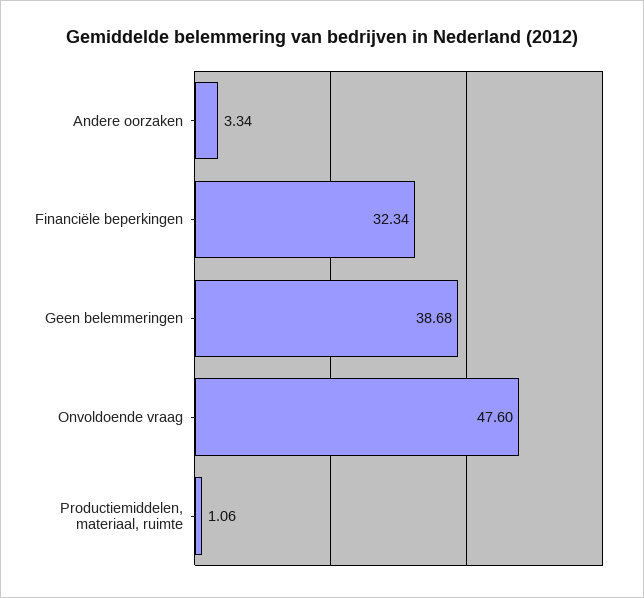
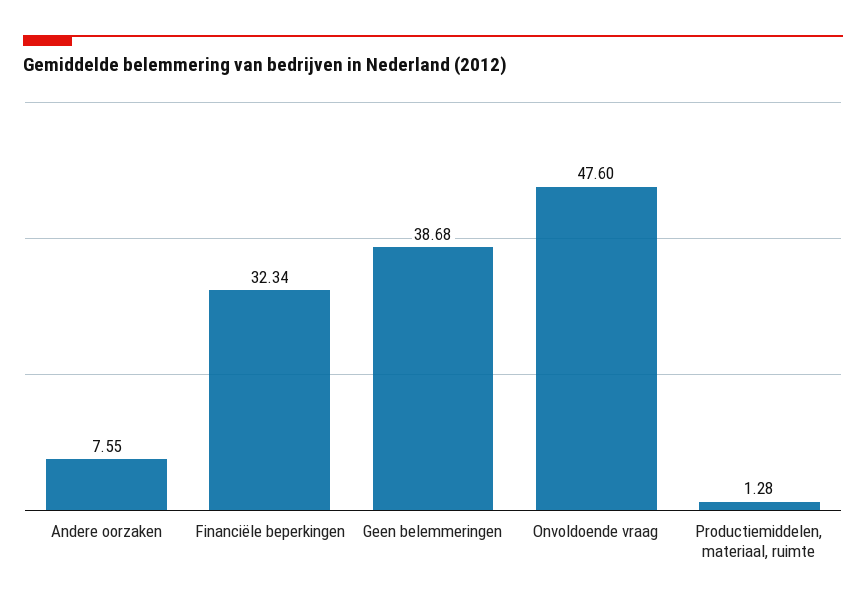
  {
-   "Andere oorzaken": 3.34,
+   "Andere oorzaken": 7.55,
    "Financiële beperkingen": 32.34,
    "Geen belemmeringen": 38.68,
    "Onvoldoende vraag": 47.6,
-   "Productiemiddelen, materiaal, ruimte": 1.06
+   "Productiemiddelen, materiaal, ruimte": 1.28
  }

